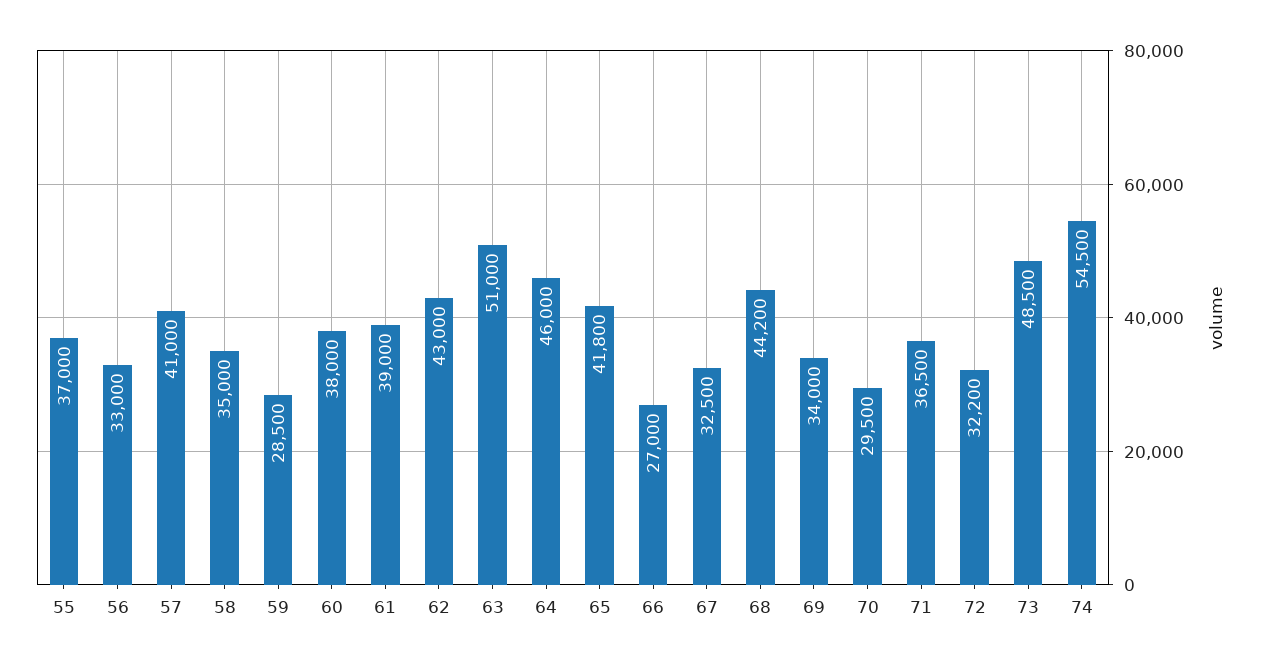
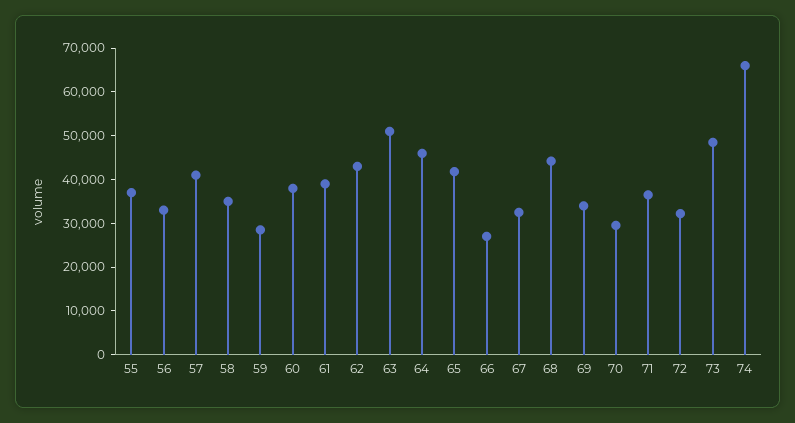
  {
    "55": 37000,
    "56": 33000,
    "57": 41000,
    "58": 35000,
    "59": 28500,
    "60": 38000,
    "61": 39000,
    "62": 43000,
    "63": 51000,
    "64": 46000,
    "65": 41800,
    "66": 27000,
    "67": 32500,
    "68": 44200,
    "69": 34000,
    "70": 29500,
    "71": 36500,
    "72": 32200,
    "73": 48500,
-   "74": 54500
+   "74": 66000
  }

